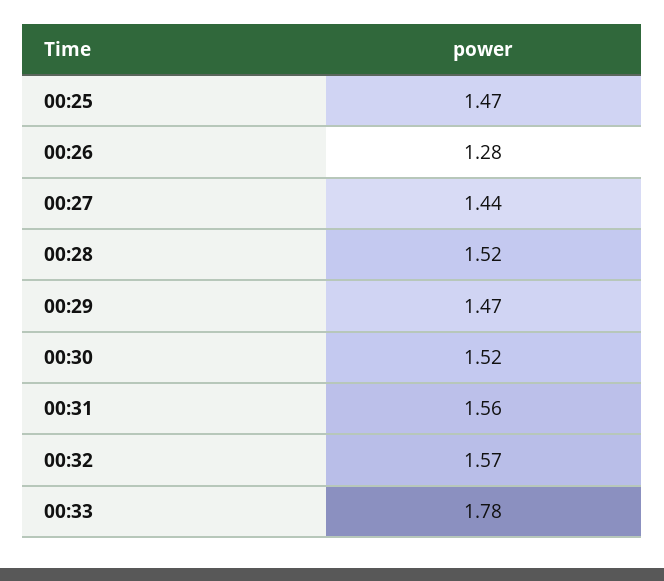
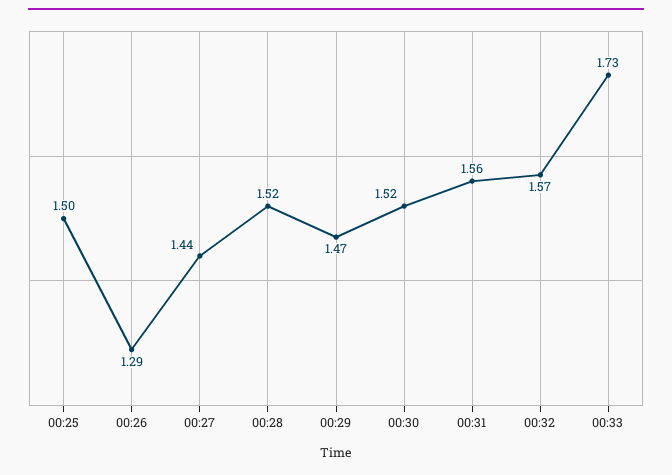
  {
-   "00:25": 1.47,
+   "00:25": 1.5,
-   "00:26": 1.28,
+   "00:26": 1.29,
    "00:27": 1.44,
    "00:28": 1.52,
    "00:29": 1.47,
    "00:30": 1.52,
    "00:31": 1.56,
    "00:32": 1.57,
-   "00:33": 1.78
+   "00:33": 1.73
  }

